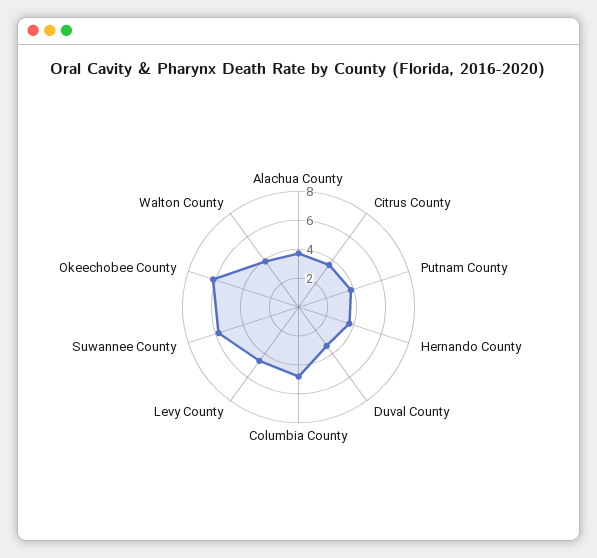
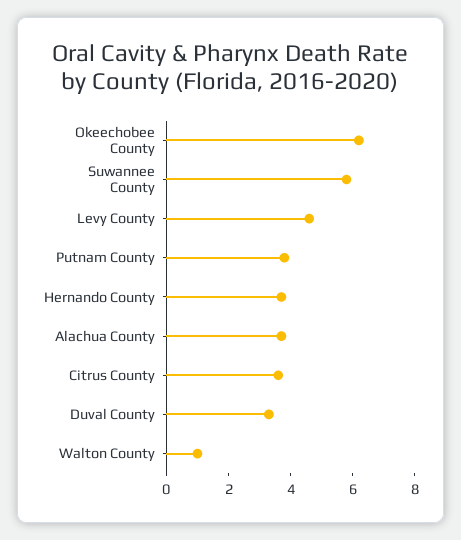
  {
    "Alachua County": 3.5,
    "Citrus County": 3.5,
    "Putnam County": 4,
    "Hernando County": 3.5,
    "Duval County": 3.5,
-   "Columbia County": 5,
    "Levy County": 4.5,
    "Suwannee County": 6,
    "Okeechobee County": 6,
-   "Walton County": 4
+   "Walton County": 1
  }

